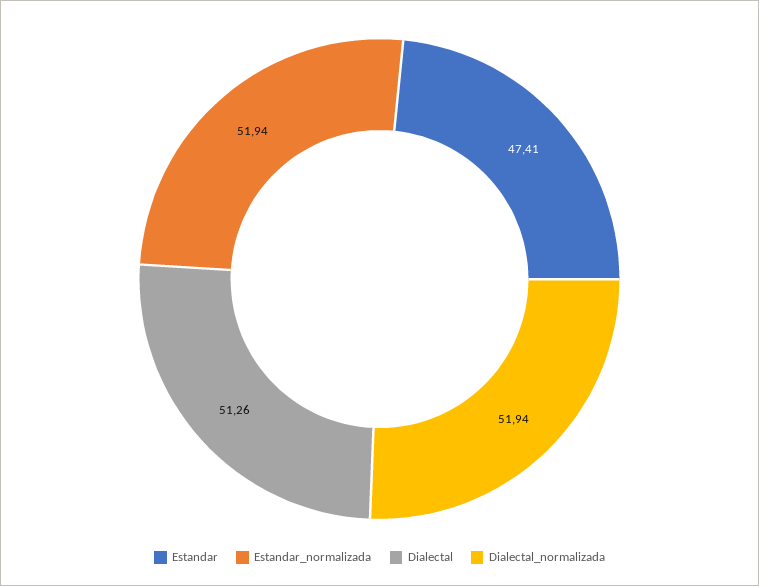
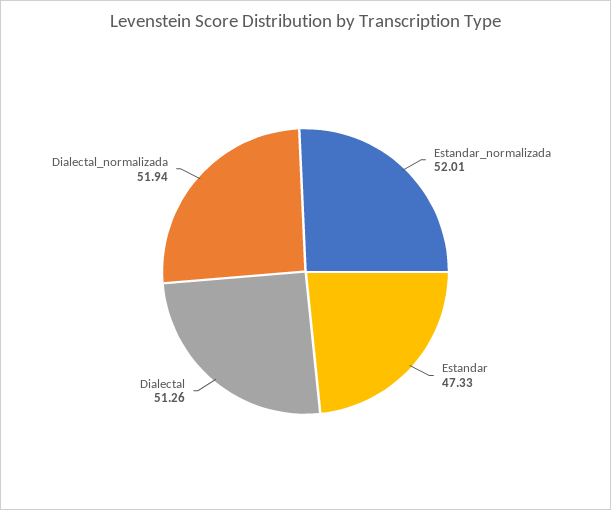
  {
-   "Estandar": 47.41,
+   "Estandar": 47.33,
-   "Estandar_normalizada": 51.94,
+   "Estandar_normalizada": 52.01,
    "Dialectal": 51.26,
    "Dialectal_normalizada": 51.94
  }

